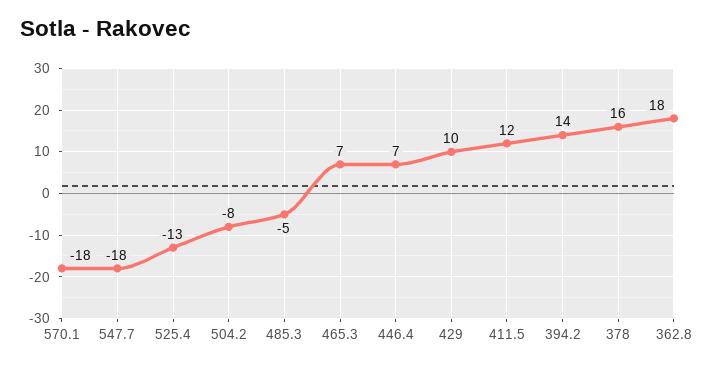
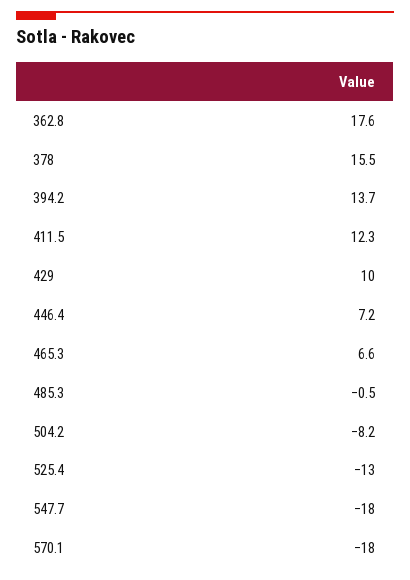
  {
    "570.1": -18,
    "547.7": -18,
    "525.4": -13,
    "504.2": -8.2,
-   "485.3": -5,
+   "485.3": -0.5,
    "465.3": 6.6,
    "446.4": 7.2,
    "429": 10,
    "411.5": 12.3,
    "394.2": 13.7,
    "378": 15.5,
    "362.8": 17.6
  }

